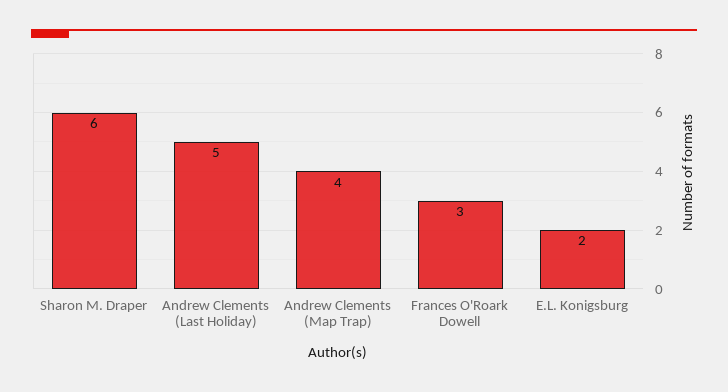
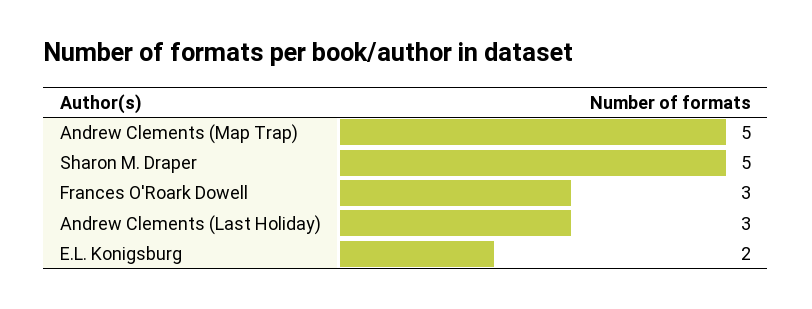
  {
-   "Sharon M. Draper": 6,
+   "Sharon M. Draper": 5,
-   "Andrew Clements (Last Holiday)": 5,
+   "Andrew Clements (Last Holiday)": 3,
-   "Andrew Clements (Map Trap)": 4,
+   "Andrew Clements (Map Trap)": 5,
    "Frances O'Roark Dowell": 3,
    "E.L. Konigsburg": 2
  }

